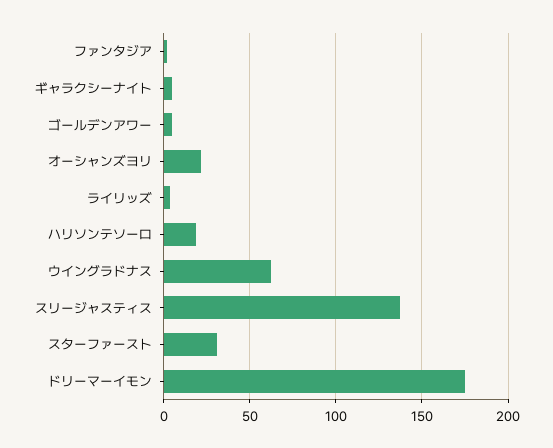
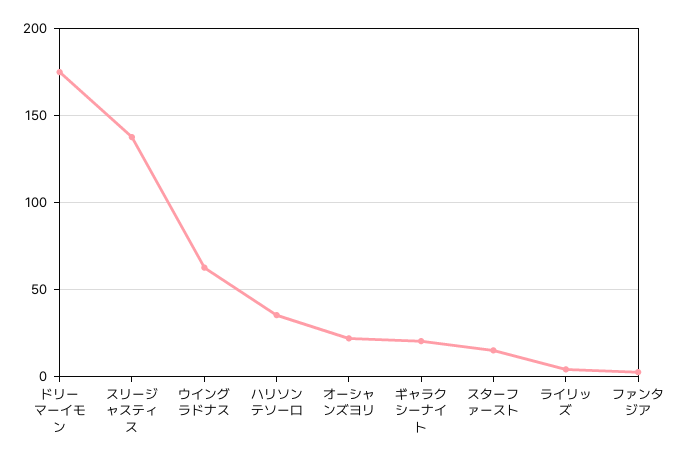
  {
    "ファンタジア": 0,
-   "ギャラクシーナイト": 5,
+   "ギャラクシーナイト": 20,
-   "ゴールデンアワー": 5,
    "オーシャンズヨリ": 20,
    "ライリッズ": 5,
-   "ハリソンテソーロ": 20,
+   "ハリソンテソーロ": 35,
    "ウイングラドナス": 65,
    "スリージャスティス": 140,
-   "スターファースト": 30,
+   "スターファースト": 15,
    "ドリーマーイモン": 175
  }

